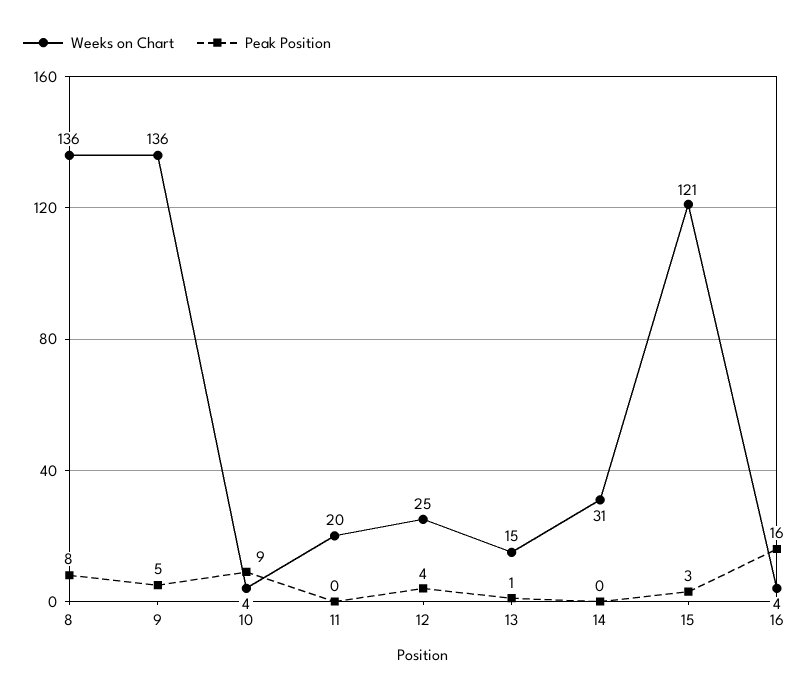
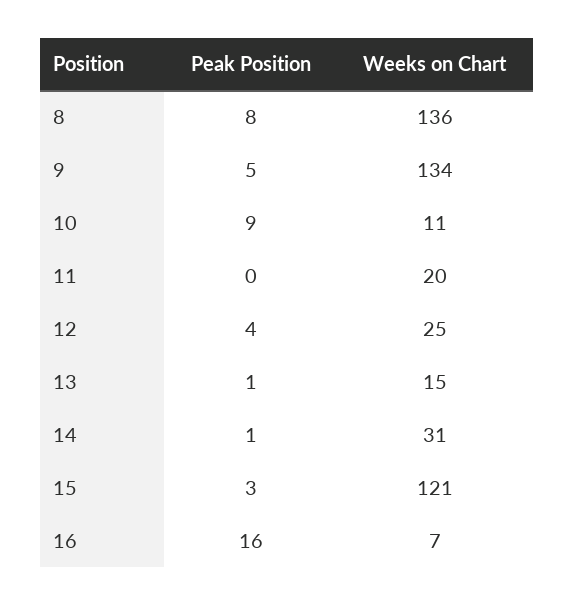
  {
    "Weeks on Chart": {
      "8": 136,
-     "9": 136,
+     "9": 134,
-     "10": 4,
+     "10": 11,
      "11": 20,
      "12": 25,
      "13": 15,
      "14": 31,
      "15": 121,
-     "16": 4
+     "16": 7
    },
    "Peak Position": {
      "8": 8,
      "9": 5,
      "10": 9,
      "11": 0,
      "12": 4,
      "13": 1,
-     "14": 0,
+     "14": 1,
      "15": 3,
      "16": 16
    }
  }

